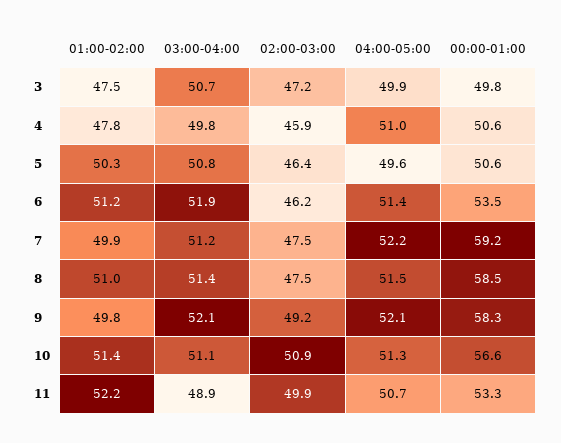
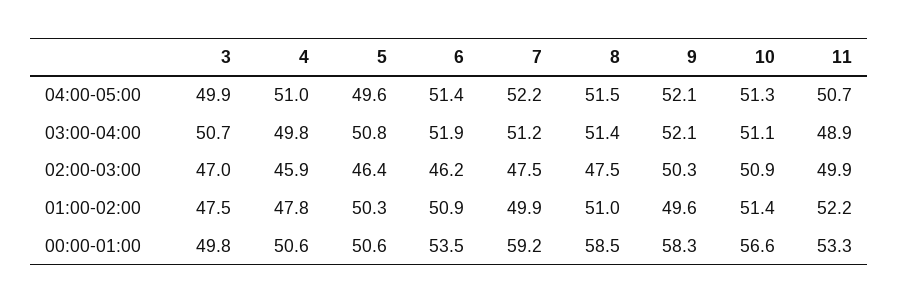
  {
    "01:00-02:00": {
      "3": 47.5,
      "4": 47.8,
      "5": 50.3,
-     "6": 51.2,
+     "6": 50.9,
      "7": 49.9,
      "8": 51,
-     "9": 49.8,
+     "9": 49.6,
      "10": 51.4,
      "11": 52.2
    },
    "03:00-04:00": {
      "3": 50.7,
      "4": 49.8,
      "5": 50.8,
      "6": 51.9,
      "7": 51.2,
      "8": 51.4,
      "9": 52.1,
      "10": 51.1,
      "11": 48.9
    },
    "02:00-03:00": {
-     "3": 47.2,
+     "3": 47,
      "4": 45.9,
      "5": 46.4,
      "6": 46.2,
      "7": 47.5,
      "8": 47.5,
-     "9": 49.2,
+     "9": 50.3,
      "10": 50.9,
      "11": 49.9
    },
    "04:00-05:00": {
      "3": 49.9,
      "4": 51,
      "5": 49.6,
      "6": 51.4,
      "7": 52.2,
      "8": 51.5,
      "9": 52.1,
      "10": 51.3,
      "11": 50.7
    },
    "00:00-01:00": {
      "3": 49.8,
      "4": 50.6,
      "5": 50.6,
      "6": 53.5,
      "7": 59.2,
      "8": 58.5,
      "9": 58.3,
      "10": 56.6,
      "11": 53.3
    }
  }

